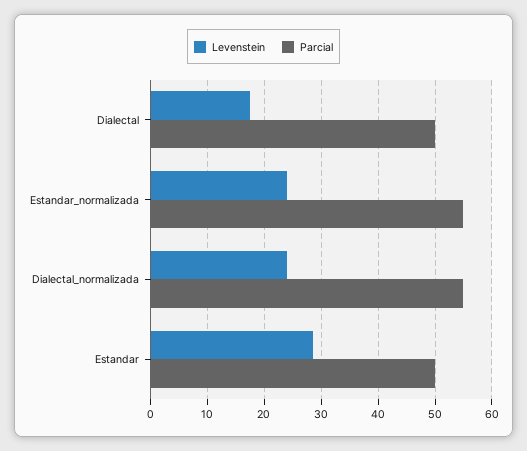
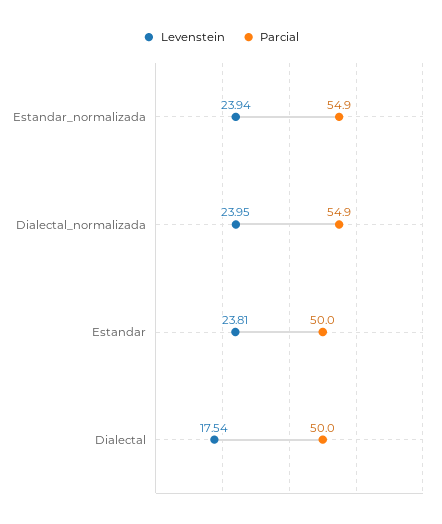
  {
    "Levenstein": {
      "Dialectal": 17.54,
      "Estandar_normalizada": 23.94,
      "Dialectal_normalizada": 23.95,
-     "Estandar": 28
+     "Estandar": 23.81
    },
    "Parcial": {
      "Dialectal": 50,
      "Estandar_normalizada": 54.9,
      "Dialectal_normalizada": 54.9,
      "Estandar": 50
    }
  }

